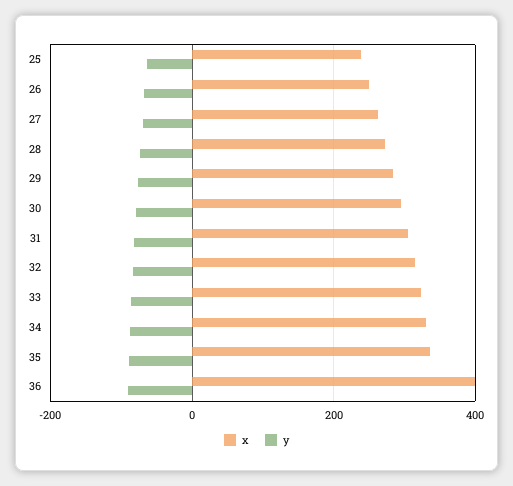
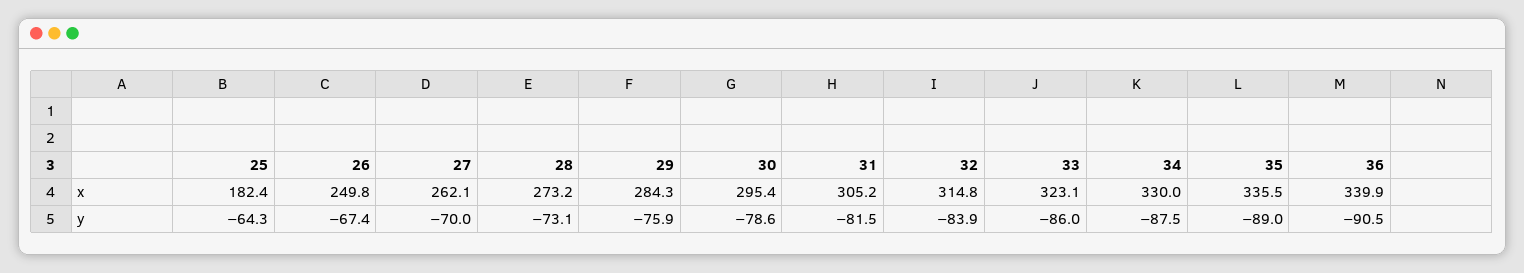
  {
    "x": {
-     "25": 240,
+     "25": 182.4,
      "26": 249.8,
      "27": 262.1,
      "28": 273.2,
      "29": 284.3,
      "30": 295.4,
      "31": 305.2,
      "32": 314.8,
      "33": 323.1,
      "34": 330,
      "35": 335.5,
-     "36": 400
+     "36": 339.9
    },
    "y": {
      "25": -64.3,
      "26": -67.4,
      "27": -70,
      "28": -73.1,
      "29": -75.9,
      "30": -78.6,
      "31": -81.5,
      "32": -83.9,
      "33": -86,
      "34": -87.5,
      "35": -89,
      "36": -90.5
    }
  }

